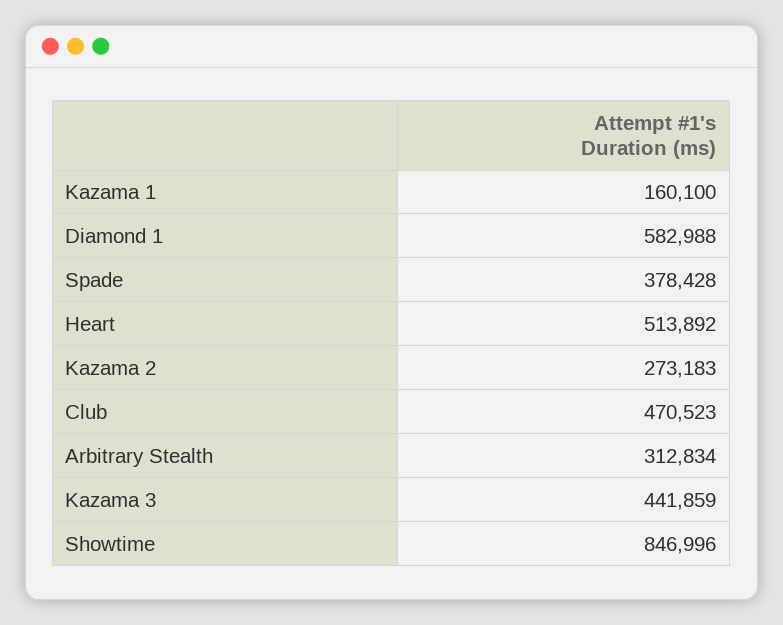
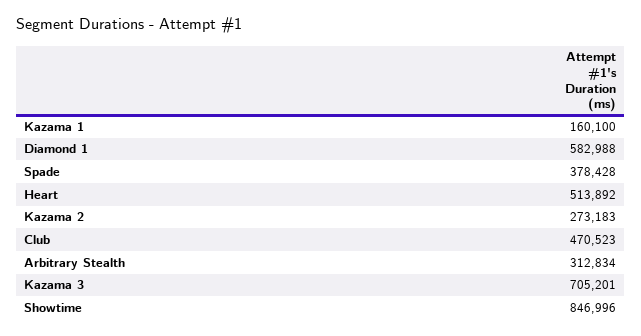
  {
    "Kazama 1": 160100,
    "Diamond 1": 582988,
    "Spade": 378428,
    "Heart": 513892,
    "Kazama 2": 273183,
    "Club": 470523,
    "Arbitrary Stealth": 312834,
-   "Kazama 3": 441859,
+   "Kazama 3": 705201,
    "Showtime": 846996
  }

